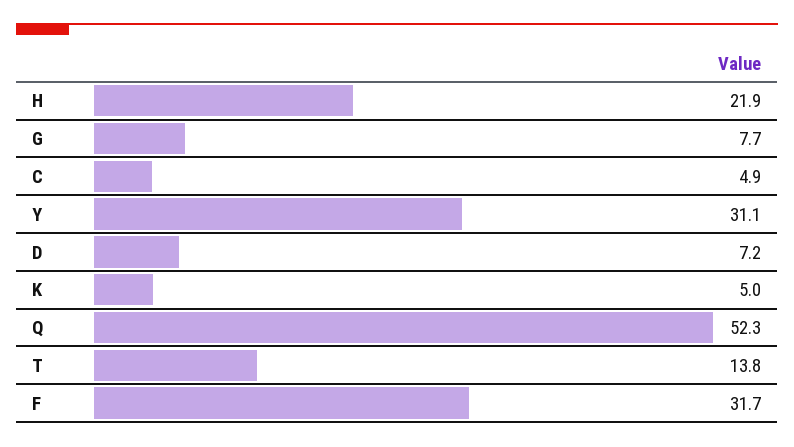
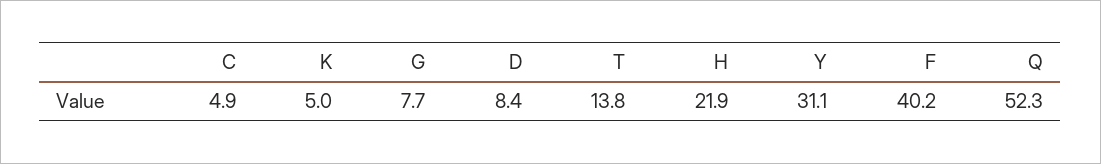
  {
    "H": 21.9,
    "G": 7.7,
    "C": 4.9,
    "Y": 31.1,
-   "D": 7.2,
+   "D": 8.4,
    "K": 5,
    "Q": 52.3,
    "T": 13.8,
-   "F": 31.7
+   "F": 40.2
  }

